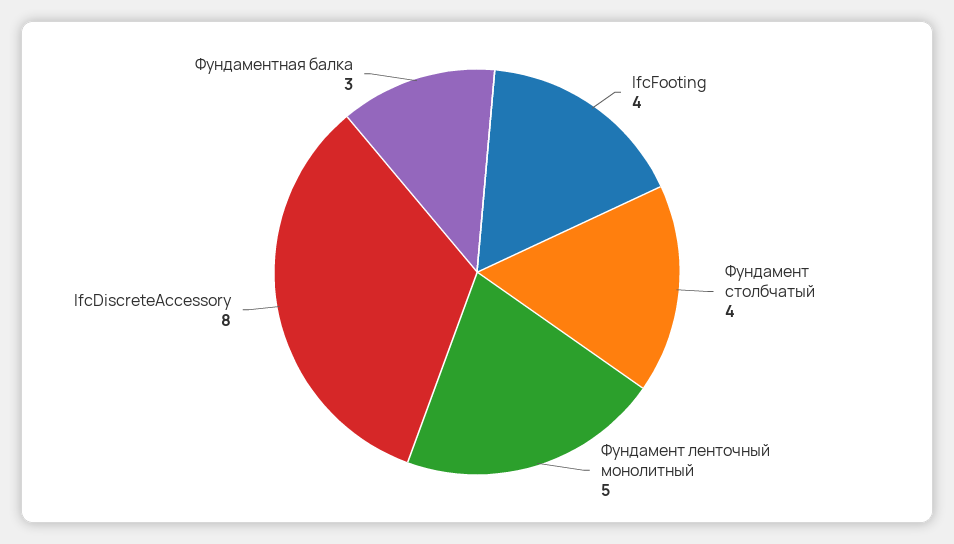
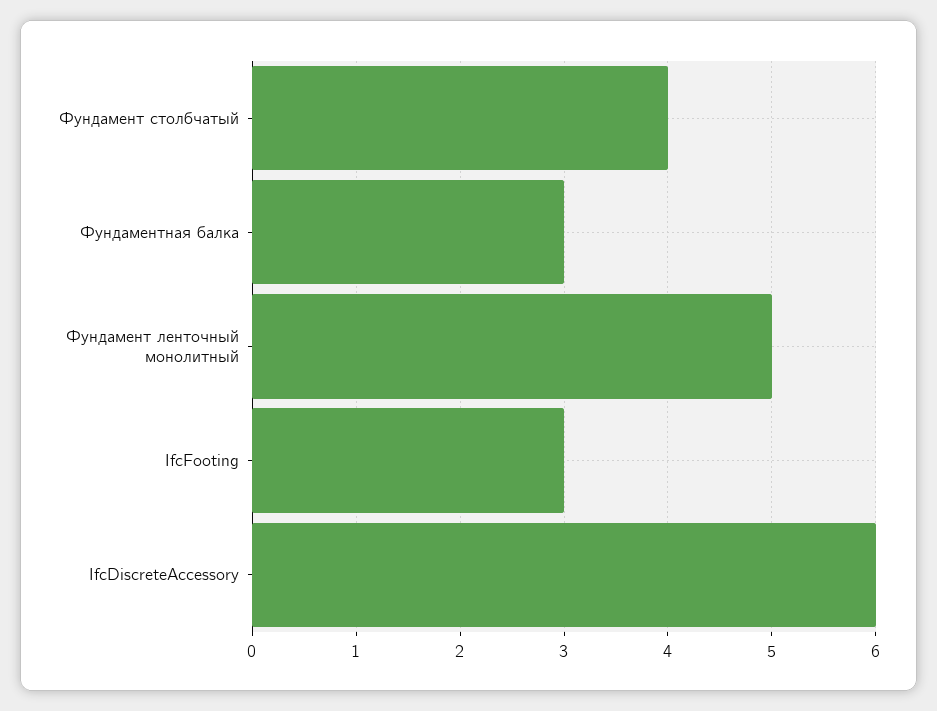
  {
-   "IfcFooting": 4,
+   "IfcFooting": 3,
    "Фундамент столбчатый": 4,
    "Фундамент ленточный монолитный": 5,
-   "IfcDiscreteAccessory": 8,
+   "IfcDiscreteAccessory": 6,
    "Фундаментная балка": 3
  }

